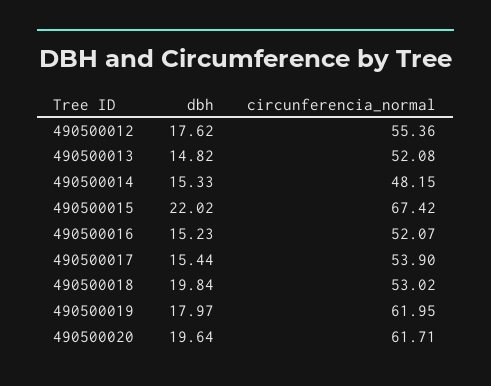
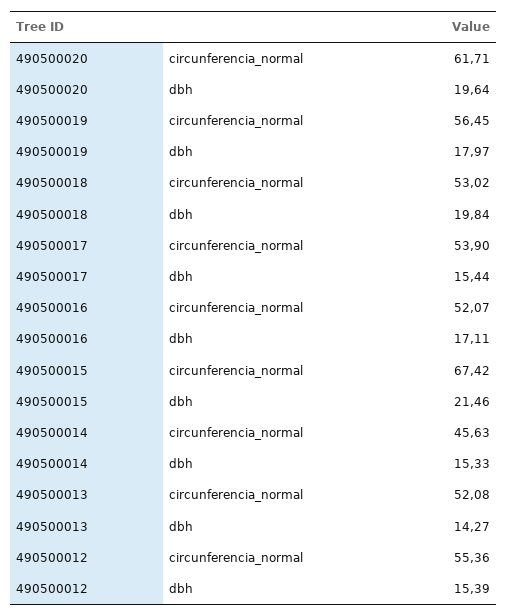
  {
    "dbh": {
-     "490500012": 17.62,
+     "490500012": 15.39,
-     "490500013": 14.82,
+     "490500013": 14.27,
      "490500014": 15.33,
-     "490500015": 22.02,
+     "490500015": 21.46,
-     "490500016": 15.23,
+     "490500016": 17.11,
      "490500017": 15.44,
      "490500018": 19.84,
      "490500019": 17.97,
      "490500020": 19.64
    },
    "circunferencia_normal": {
      "490500012": 55.36,
      "490500013": 52.08,
-     "490500014": 48.15,
+     "490500014": 45.63,
      "490500015": 67.42,
      "490500016": 52.07,
      "490500017": 53.9,
      "490500018": 53.02,
-     "490500019": 61.95,
+     "490500019": 56.45,
      "490500020": 61.71
    }
  }

